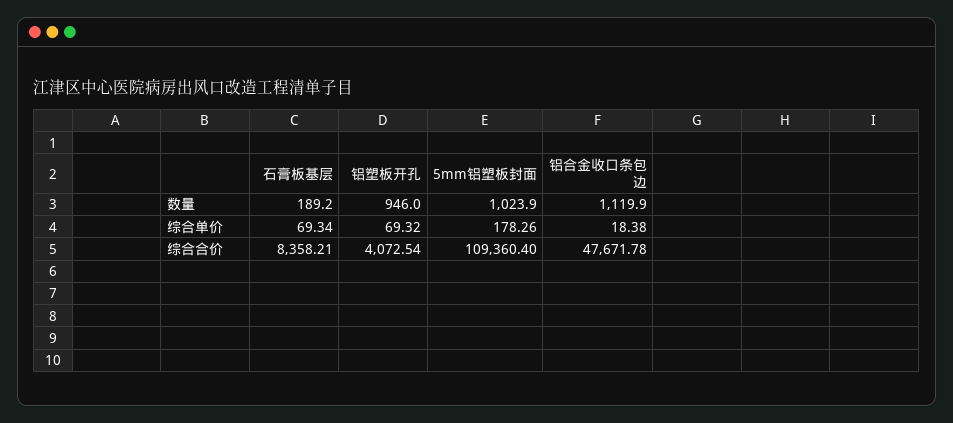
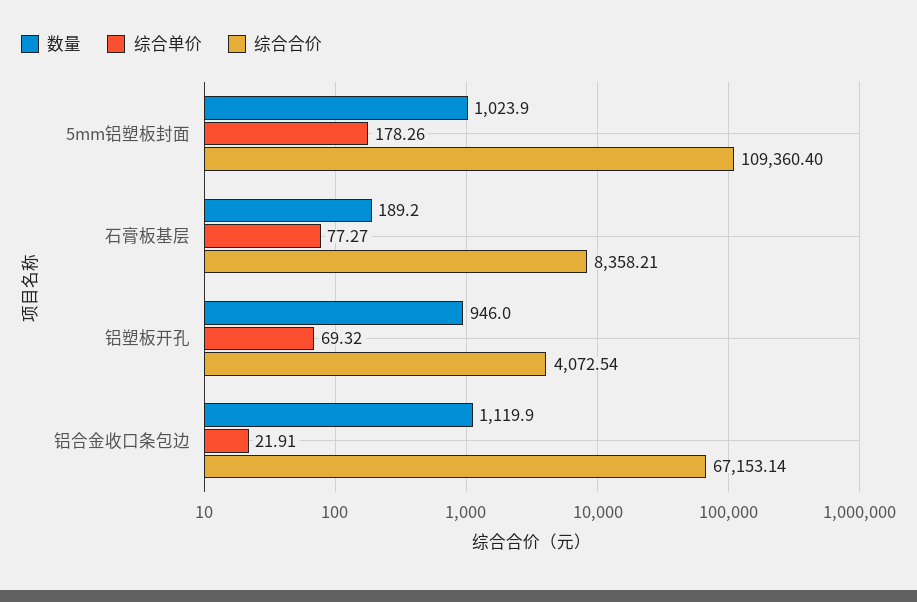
  {
    "数量": {
      "石膏板基层": 189.2,
      "铝塑板开孔": 946,
      "5mm铝塑板封面": 1023.9,
      "铝合金收口条包边": 1119.9
    },
    "综合单价": {
-     "石膏板基层": 69.34,
+     "石膏板基层": 77.27,
      "铝塑板开孔": 69.32,
      "5mm铝塑板封面": 178.26,
-     "铝合金收口条包边": 18.38
+     "铝合金收口条包边": 21.91
    },
    "综合合价": {
      "石膏板基层": 8358.21,
      "铝塑板开孔": 4072.54,
      "5mm铝塑板封面": 109360.4,
-     "铝合金收口条包边": 47671.78
+     "铝合金收口条包边": 67153.14
    }
  }

